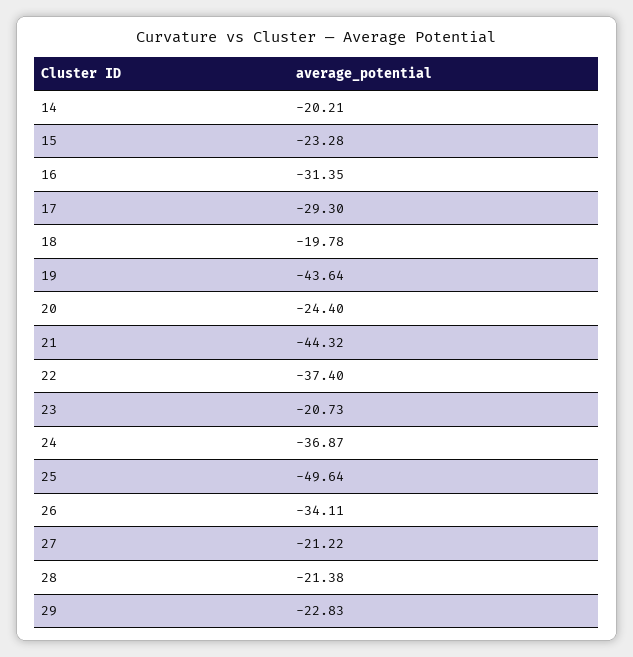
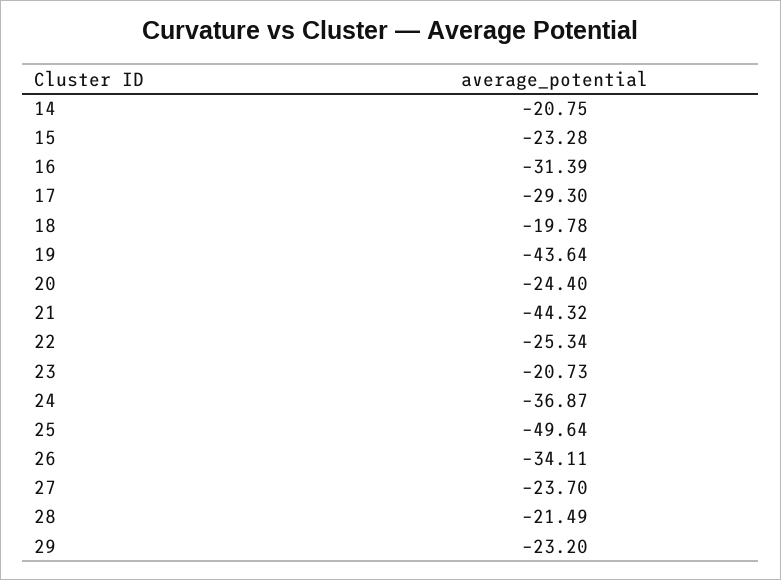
  {
-   "14": -20.21,
+   "14": -20.75,
    "15": -23.28,
-   "16": -31.35,
+   "16": -31.39,
    "17": -29.3,
    "18": -19.78,
    "19": -43.64,
    "20": -24.4,
    "21": -44.32,
-   "22": -37.4,
+   "22": -25.34,
    "23": -20.73,
    "24": -36.87,
    "25": -49.64,
    "26": -34.11,
-   "27": -21.22,
+   "27": -23.7,
-   "28": -21.38,
+   "28": -21.49,
-   "29": -22.83
+   "29": -23.2
  }

